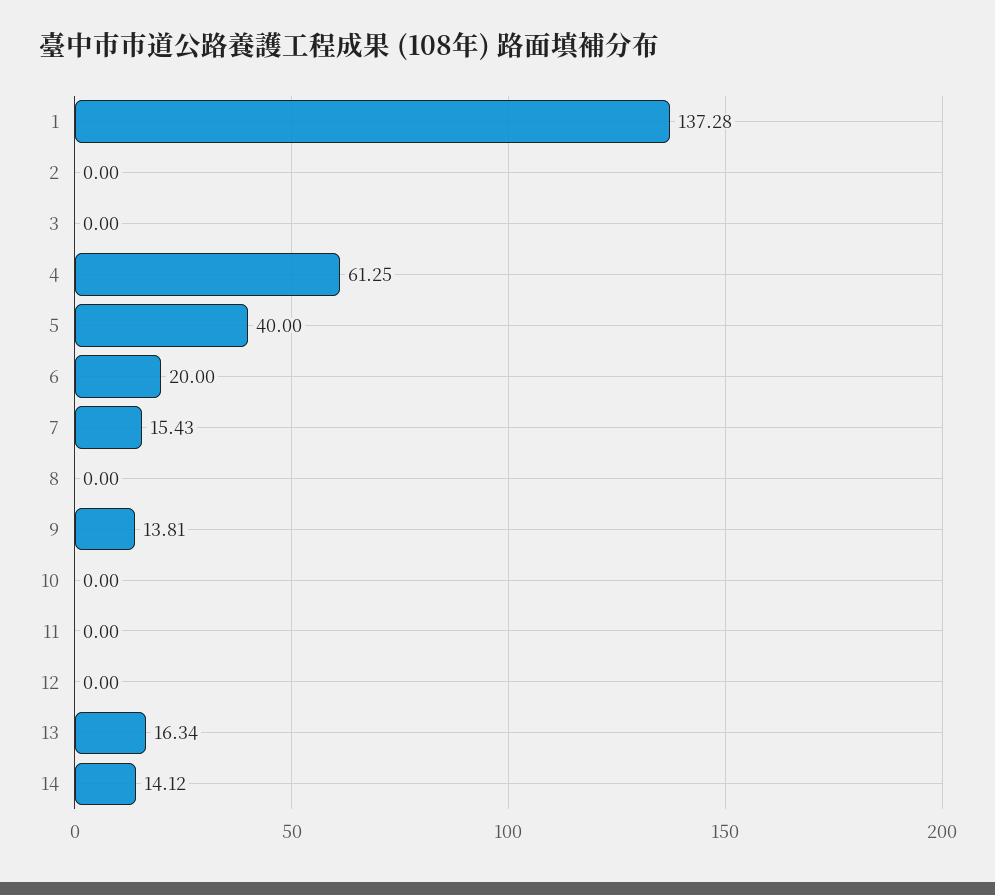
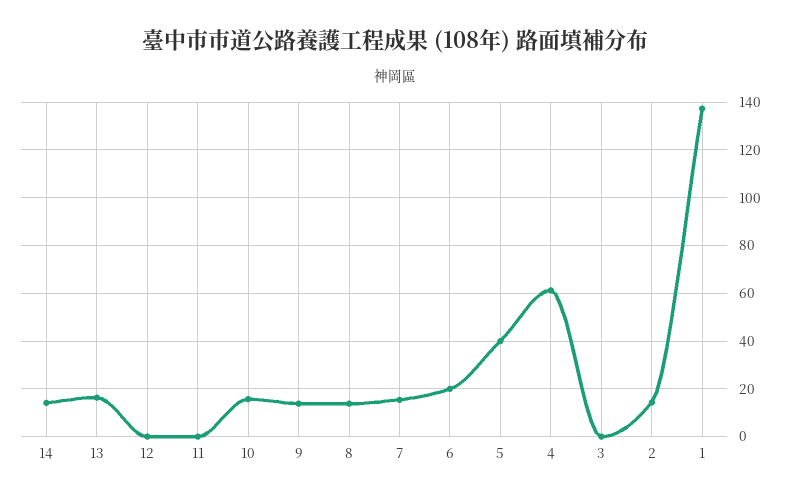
  {
    "1": 137.28,
-   "2": 0,
+   "2": 15,
    "3": 0,
    "4": 61.25,
    "5": 40,
    "6": 20,
    "7": 15.43,
-   "8": 0,
+   "8": 15,
    "9": 13.81,
-   "10": 0,
+   "10": 15,
    "11": 0,
    "12": 0,
    "13": 16.34,
    "14": 14.12
  }

